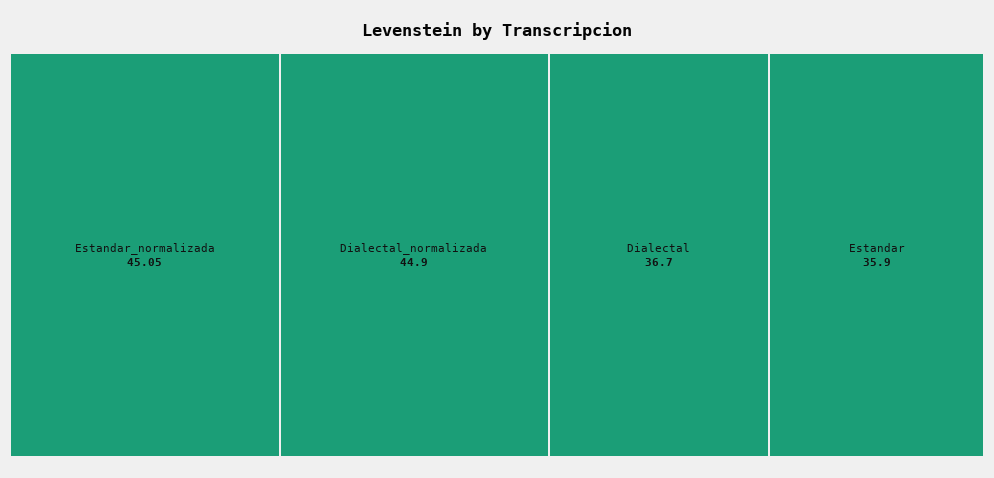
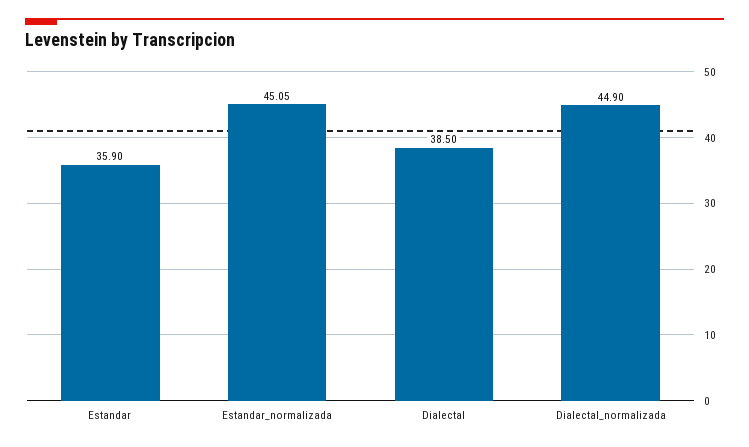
  {
    "Estandar_normalizada": 45.05,
    "Dialectal_normalizada": 44.9,
-   "Dialectal": 36.7,
+   "Dialectal": 38.5,
    "Estandar": 35.9
  }

